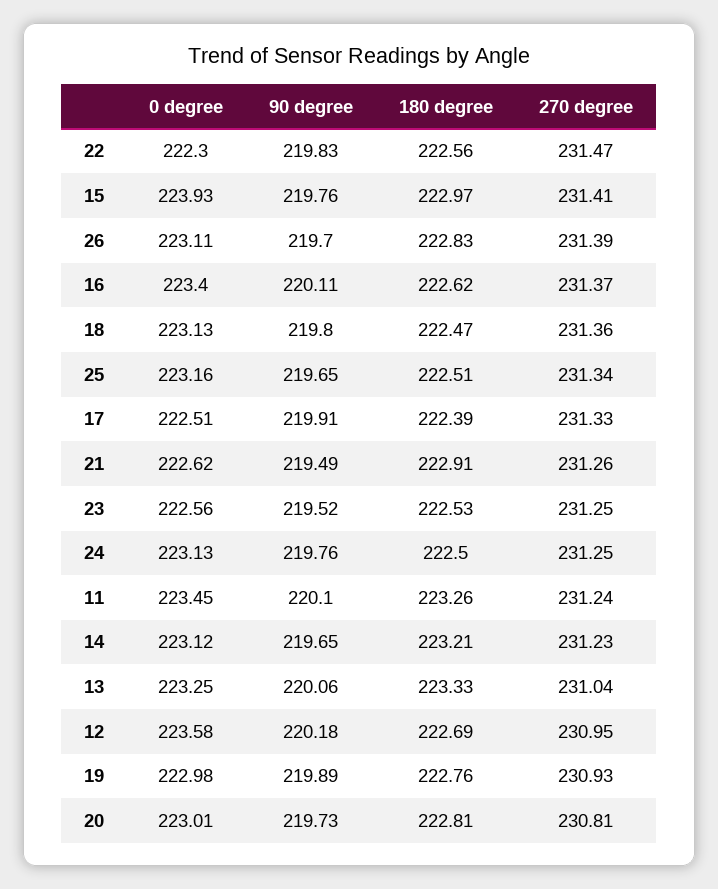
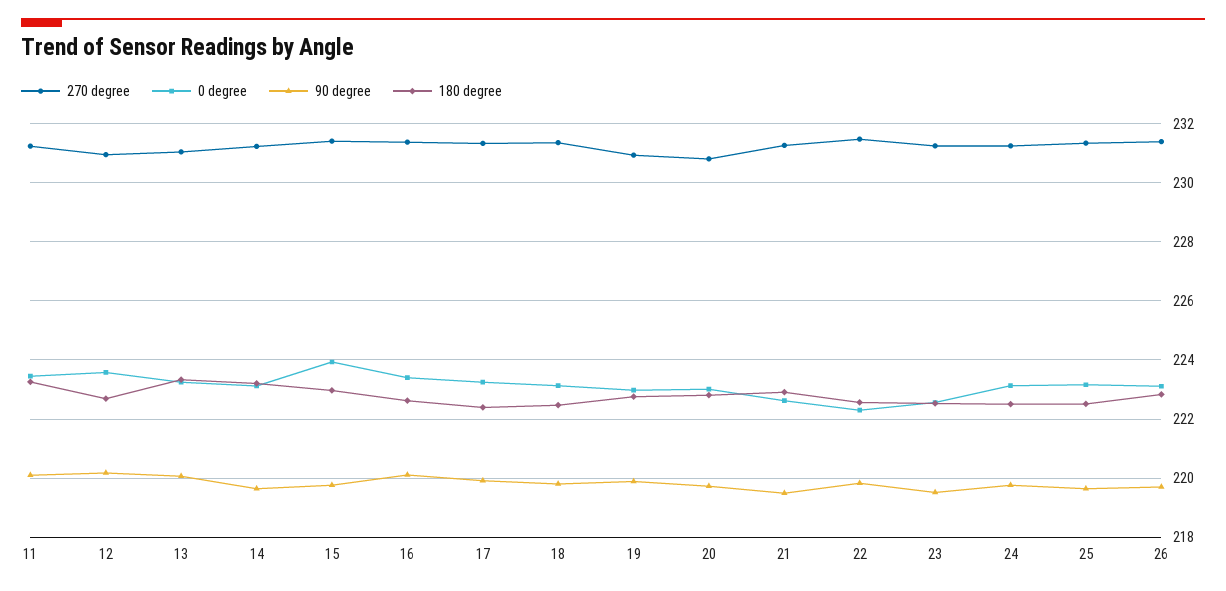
  {
    "0 degree": {
      "22": 222.3,
      "15": 223.93,
      "26": 223.11,
      "16": 223.4,
      "18": 223.13,
      "25": 223.16,
-     "17": 222.51,
+     "17": 223.25,
      "21": 222.62,
      "23": 222.56,
      "24": 223.13,
      "11": 223.45,
      "14": 223.12,
      "13": 223.25,
      "12": 223.58,
      "19": 222.98,
      "20": 223.01
    },
    "90 degree": {
      "22": 219.83,
      "15": 219.76,
      "26": 219.7,
      "16": 220.11,
      "18": 219.8,
      "25": 219.65,
      "17": 219.91,
      "21": 219.49,
      "23": 219.52,
      "24": 219.76,
      "11": 220.1,
      "14": 219.65,
      "13": 220.06,
      "12": 220.18,
      "19": 219.89,
      "20": 219.73
    },
    "180 degree": {
      "22": 222.56,
      "15": 222.97,
      "26": 222.83,
      "16": 222.62,
      "18": 222.47,
      "25": 222.51,
      "17": 222.39,
      "21": 222.91,
      "23": 222.53,
      "24": 222.5,
      "11": 223.26,
      "14": 223.21,
      "13": 223.33,
      "12": 222.69,
      "19": 222.76,
      "20": 222.81
    },
    "270 degree": {
      "22": 231.47,
      "15": 231.41,
      "26": 231.39,
      "16": 231.37,
      "18": 231.36,
      "25": 231.34,
      "17": 231.33,
      "21": 231.26,
      "23": 231.25,
      "24": 231.25,
      "11": 231.24,
      "14": 231.23,
      "13": 231.04,
      "12": 230.95,
      "19": 230.93,
      "20": 230.81
    }
  }

